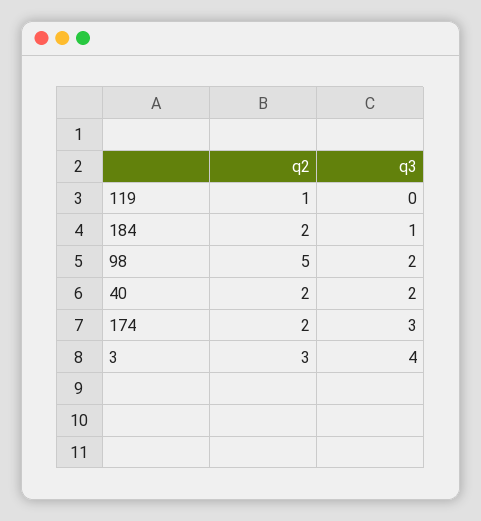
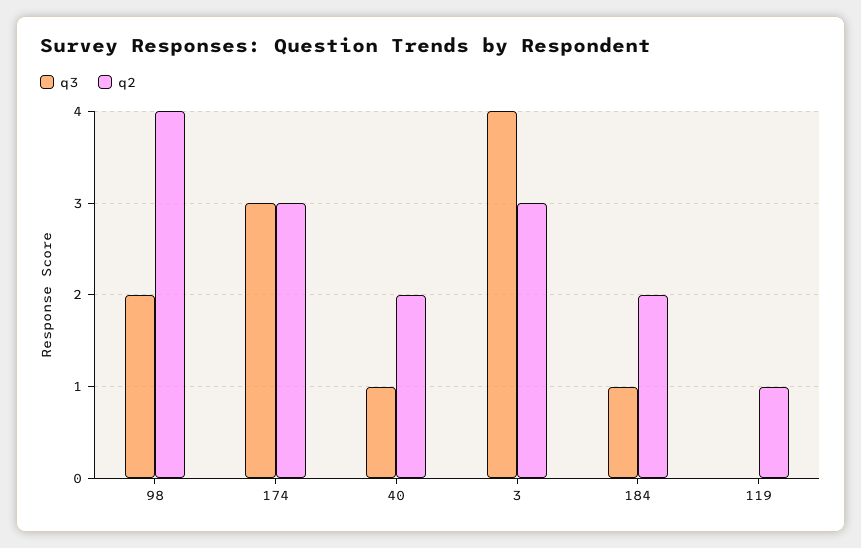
  {
    "q2": {
      "119": 1,
      "184": 2,
-     "98": 5,
+     "98": 4,
      "40": 2,
-     "174": 2,
+     "174": 3,
      "3": 3
    },
    "q3": {
      "119": 0,
      "184": 1,
      "98": 2,
-     "40": 2,
+     "40": 1,
      "174": 3,
      "3": 4
    }
  }

